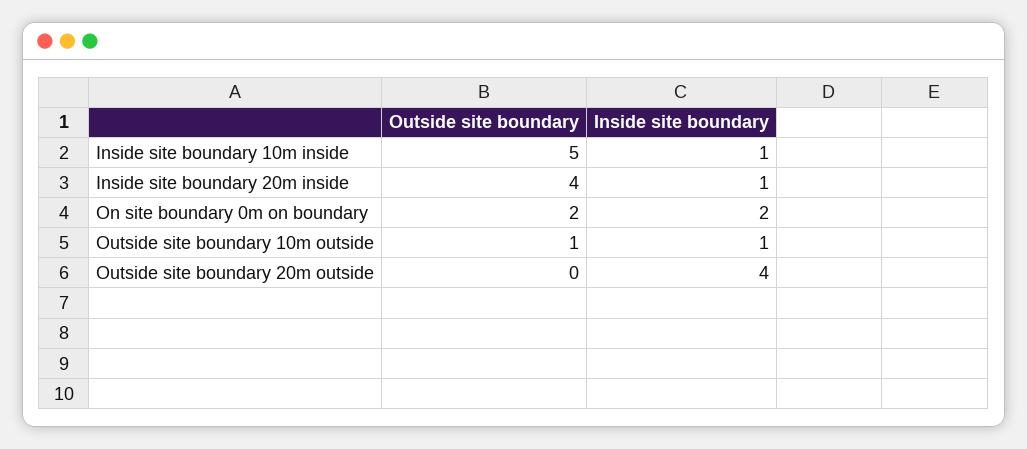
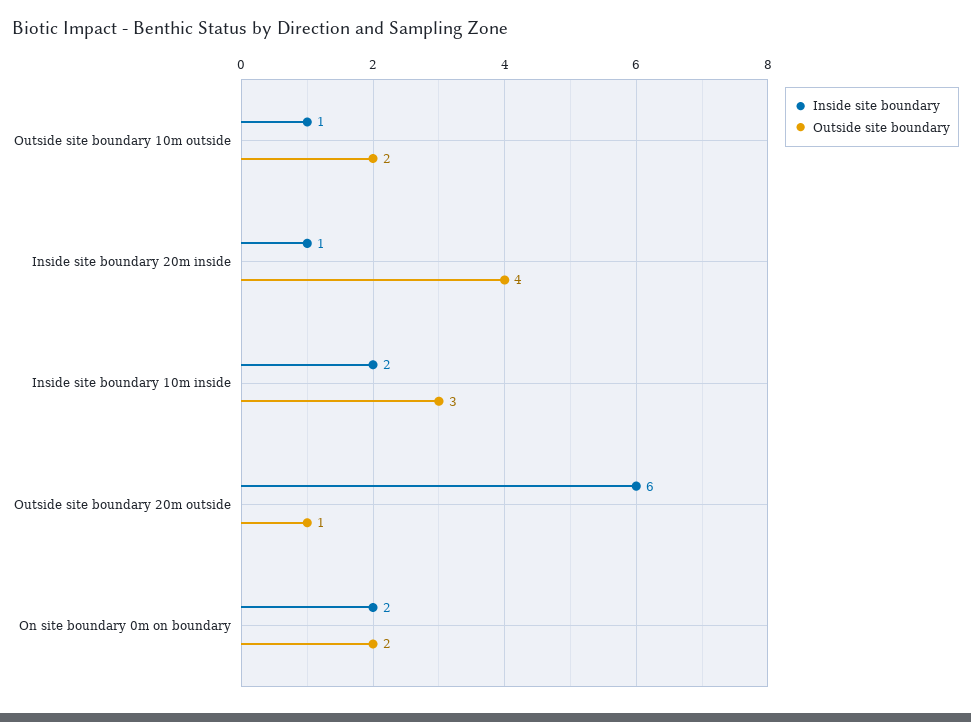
  {
    "Outside site boundary": {
-     "Inside site boundary 10m inside": 5,
+     "Inside site boundary 10m inside": 3,
      "Inside site boundary 20m inside": 4,
      "On site boundary 0m on boundary": 2,
-     "Outside site boundary 10m outside": 1,
+     "Outside site boundary 10m outside": 2,
-     "Outside site boundary 20m outside": 0
+     "Outside site boundary 20m outside": 1
    },
    "Inside site boundary": {
-     "Inside site boundary 10m inside": 1,
+     "Inside site boundary 10m inside": 2,
      "Inside site boundary 20m inside": 1,
      "On site boundary 0m on boundary": 2,
      "Outside site boundary 10m outside": 1,
-     "Outside site boundary 20m outside": 4
+     "Outside site boundary 20m outside": 6
    }
  }

